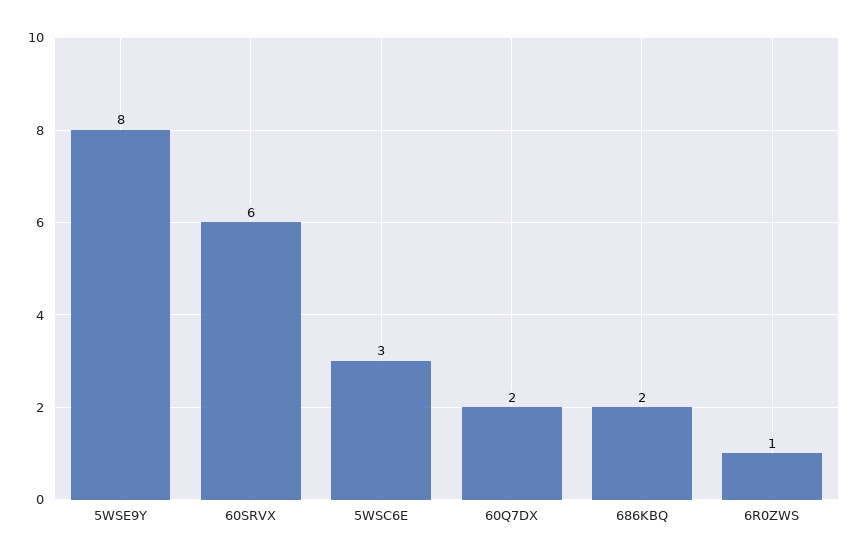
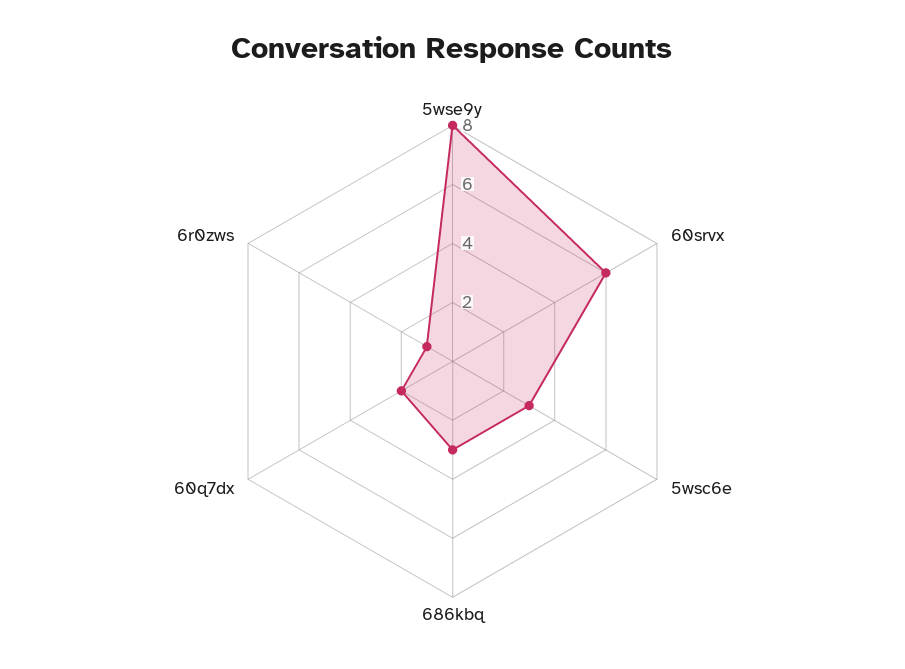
  {
    "5WSE9Y": 8,
    "60SRVX": 6,
    "5WSC6E": 3,
    "60Q7DX": 2,
-   "686KBQ": 2,
+   "686KBQ": 3,
    "6R0ZWS": 1
  }

